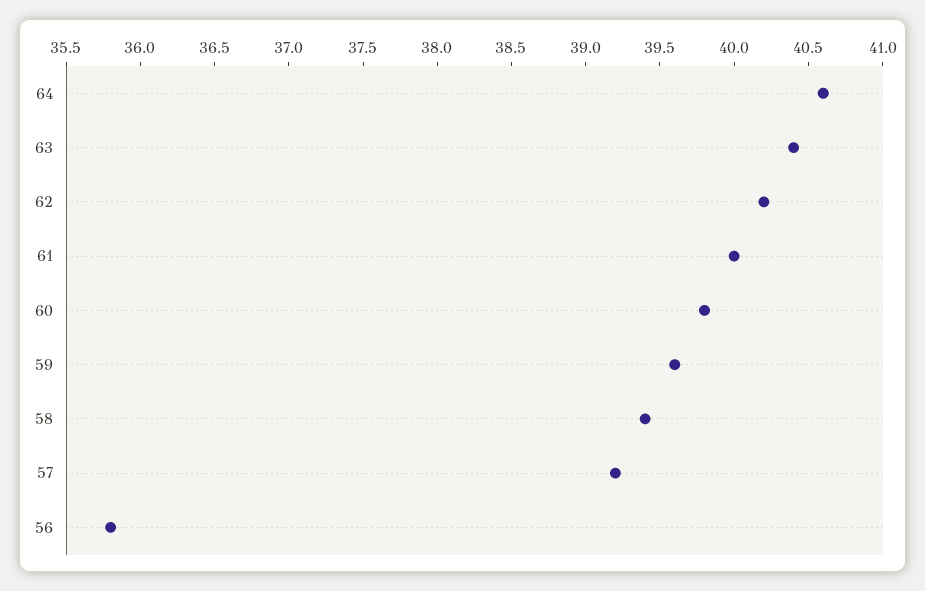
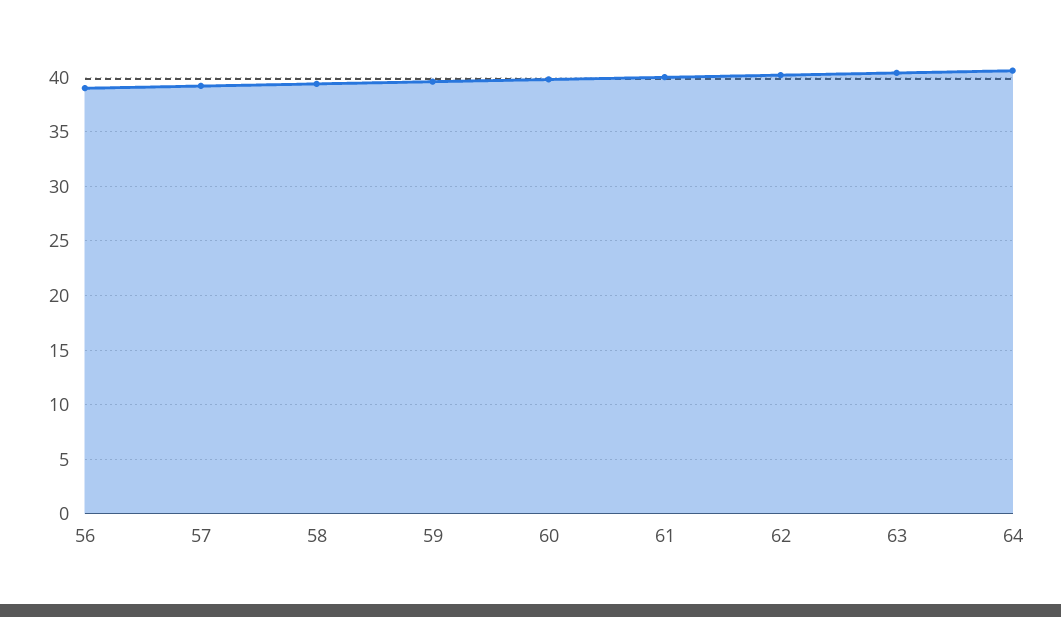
  {
    "64": 40.6,
    "63": 40.4,
    "62": 40.2,
    "61": 40,
    "60": 39.8,
    "59": 39.6,
    "58": 39.4,
    "57": 39.2,
-   "56": 35.8
+   "56": 39
  }

